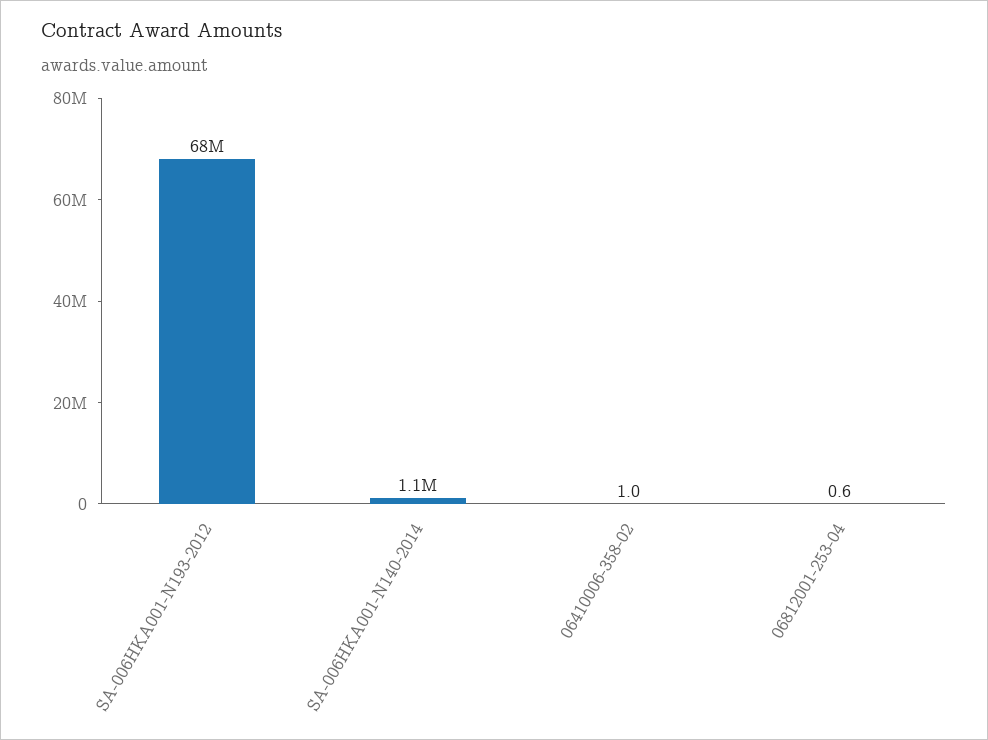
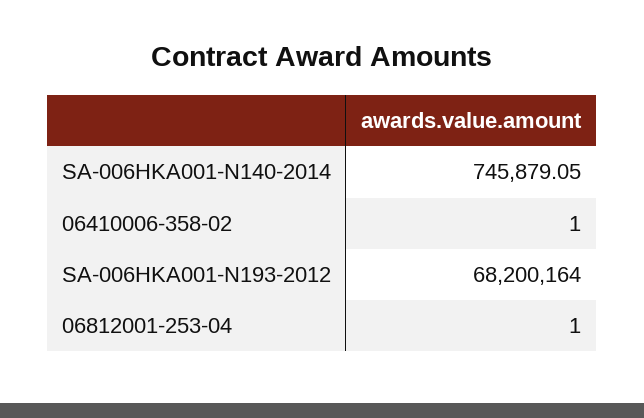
  {
    "SA-006HKA001-N193-2012": 68200164,
-   "SA-006HKA001-N140-2014": 1100000,
+   "SA-006HKA001-N140-2014": 745879.05,
    "06410006-358-02": 1,
-   "06812001-253-04": 0.6
+   "06812001-253-04": 1
  }

